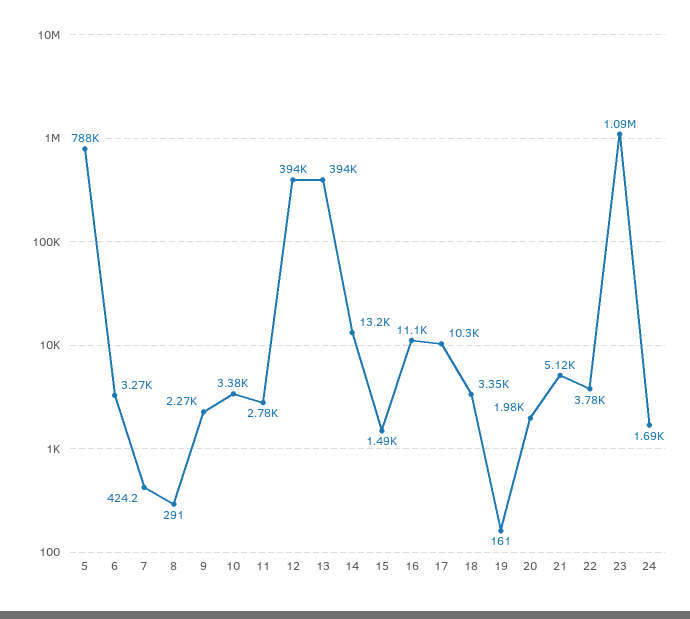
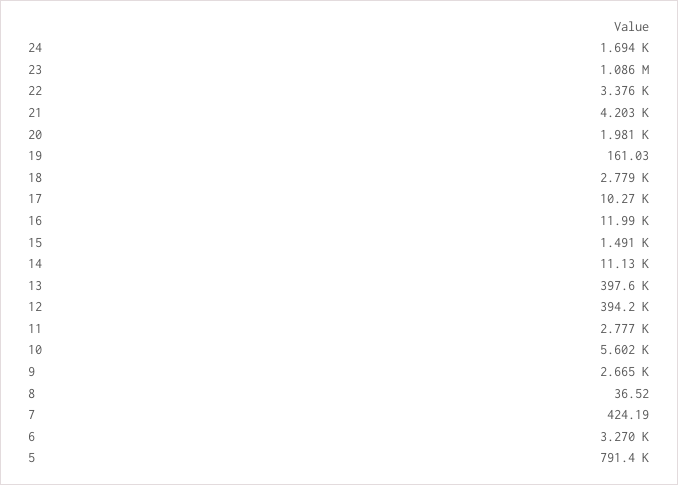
  {
-   "5": 788000,
+   "5": 791400,
    "6": 3270,
    "7": 424.19,
-   "8": 291,
+   "8": 36.52,
-   "9": 2270,
+   "9": 2665,
-   "10": 3380,
+   "10": 5602,
    "11": 2777,
    "12": 394200,
-   "13": 394000,
+   "13": 397600,
-   "14": 13200,
+   "14": 11130,
    "15": 1491,
-   "16": 11100,
+   "16": 11990,
    "17": 10270,
-   "18": 3350,
+   "18": 2779,
    "19": 161.03,
    "20": 1981,
-   "21": 5120,
+   "21": 4203,
-   "22": 3780,
+   "22": 3376,
    "23": 1086000,
    "24": 1694
  }

